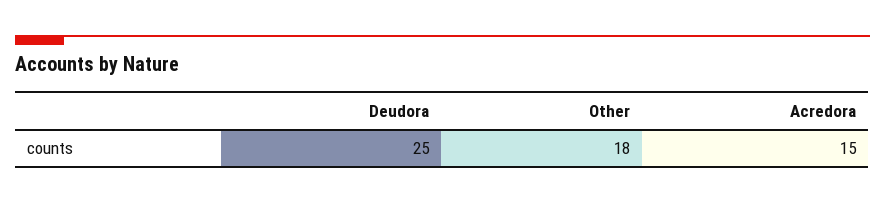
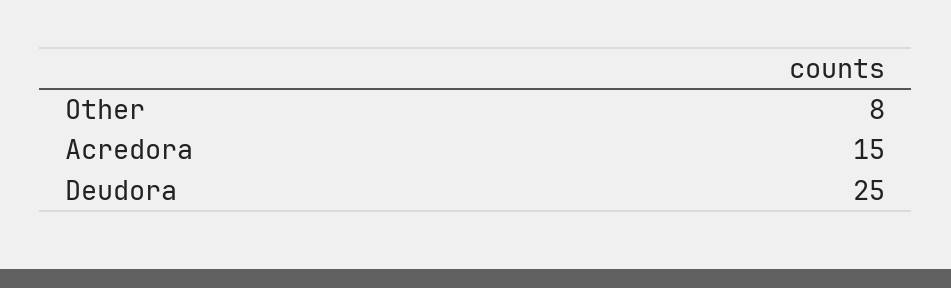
  {
    "Deudora": 25,
-   "Other": 18,
+   "Other": 8,
    "Acredora": 15
  }

